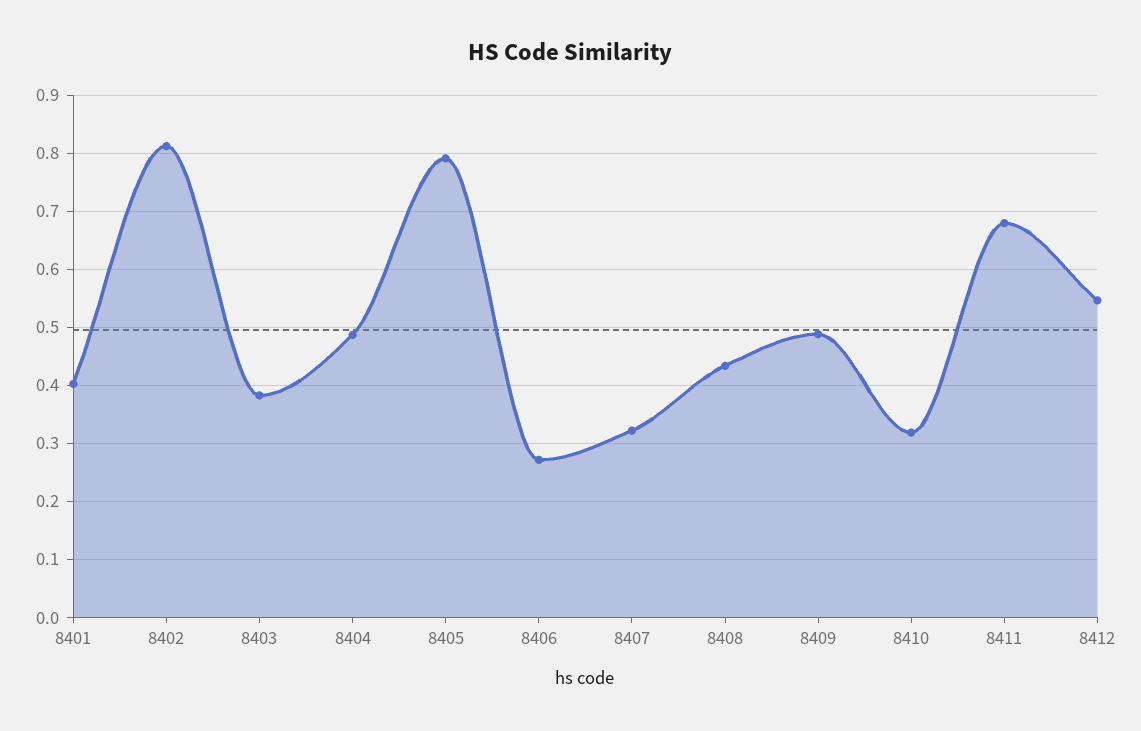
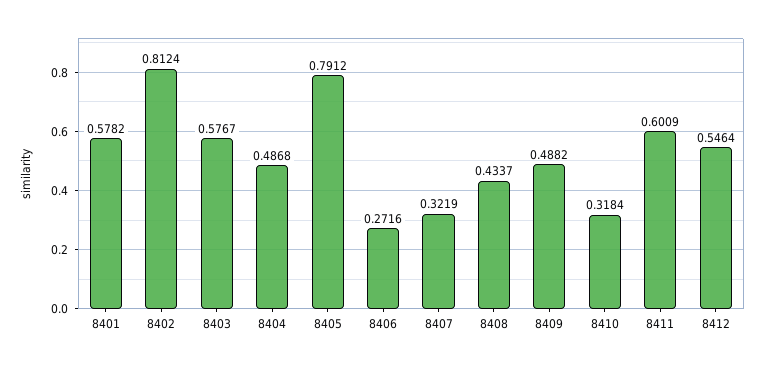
  {
-   "8401": 0.4,
+   "8401": 0.5782,
    "8402": 0.8124,
-   "8403": 0.38,
+   "8403": 0.5767,
    "8404": 0.4868,
    "8405": 0.7912,
    "8406": 0.2716,
    "8407": 0.3219,
    "8408": 0.4337,
    "8409": 0.4882,
    "8410": 0.3184,
-   "8411": 0.68,
+   "8411": 0.6009,
    "8412": 0.5464
  }

